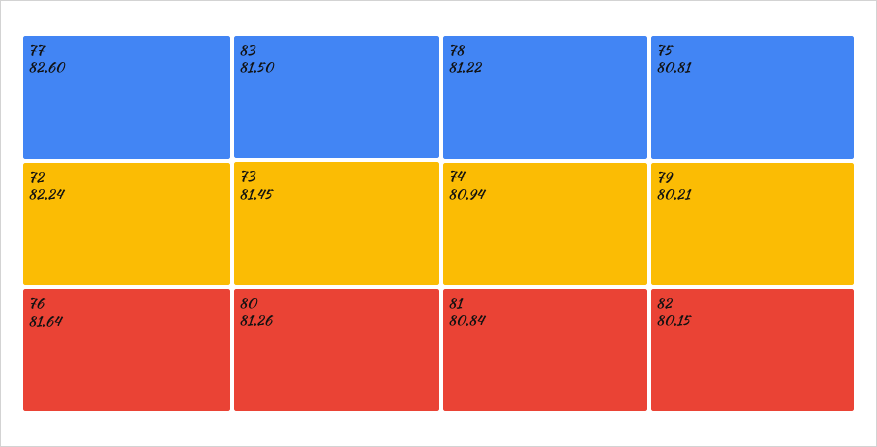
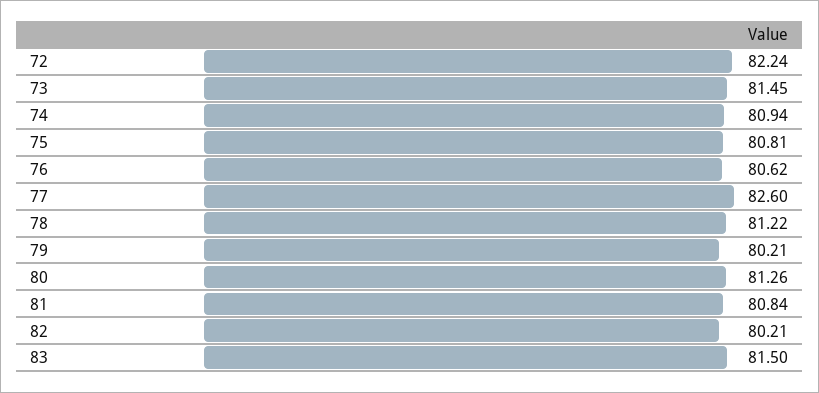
  {
    "77": 82.6,
    "72": 82.24,
-   "76": 81.64,
+   "76": 80.62,
    "83": 81.5,
    "73": 81.45,
    "80": 81.26,
    "78": 81.22,
    "74": 80.94,
    "81": 80.84,
    "75": 80.81,
    "79": 80.21,
-   "82": 80.15
+   "82": 80.21
  }

